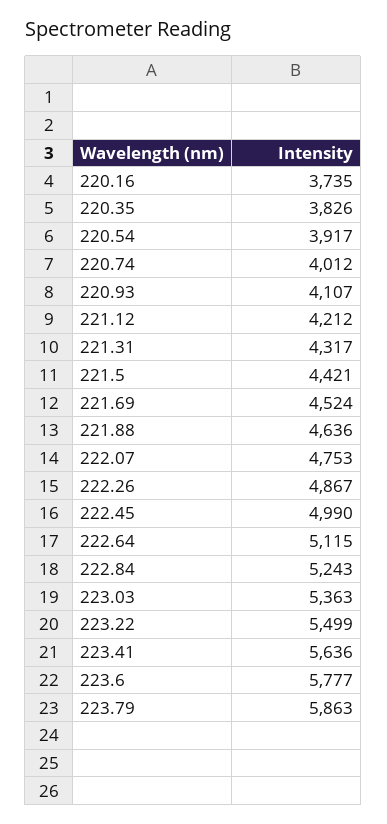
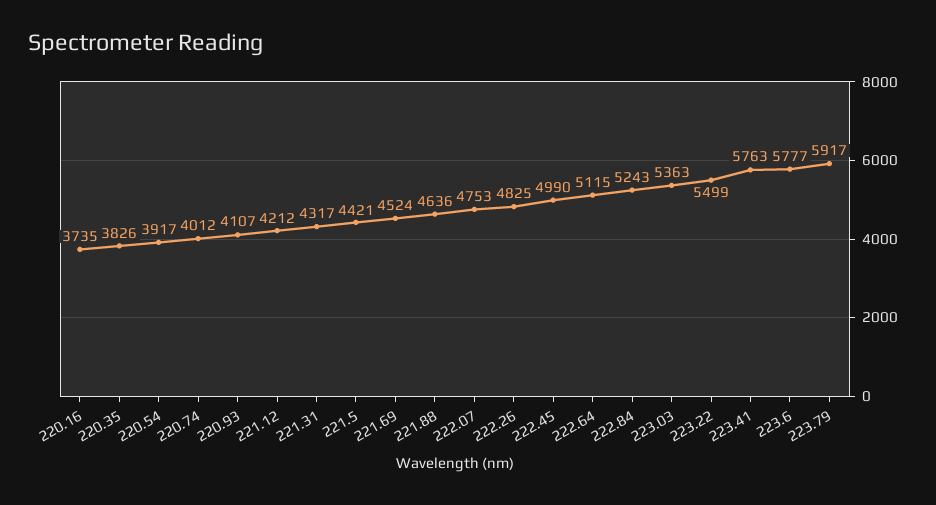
  {
    "220.16": 3735,
    "220.35": 3826,
    "220.54": 3917,
    "220.74": 4012,
    "220.93": 4107,
    "221.12": 4212,
    "221.31": 4317,
    "221.5": 4421,
    "221.69": 4524,
    "221.88": 4636,
    "222.07": 4753,
-   "222.26": 4867,
+   "222.26": 4825,
    "222.45": 4990,
    "222.64": 5115,
    "222.84": 5243,
    "223.03": 5363,
    "223.22": 5499,
-   "223.41": 5636,
+   "223.41": 5763,
    "223.6": 5777,
-   "223.79": 5863
+   "223.79": 5917
  }

